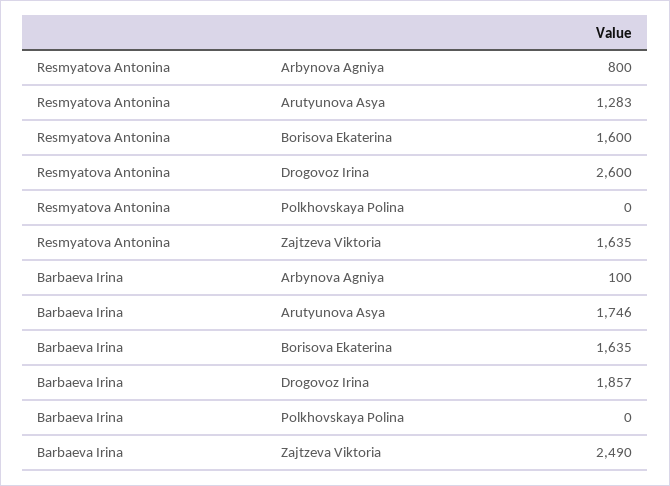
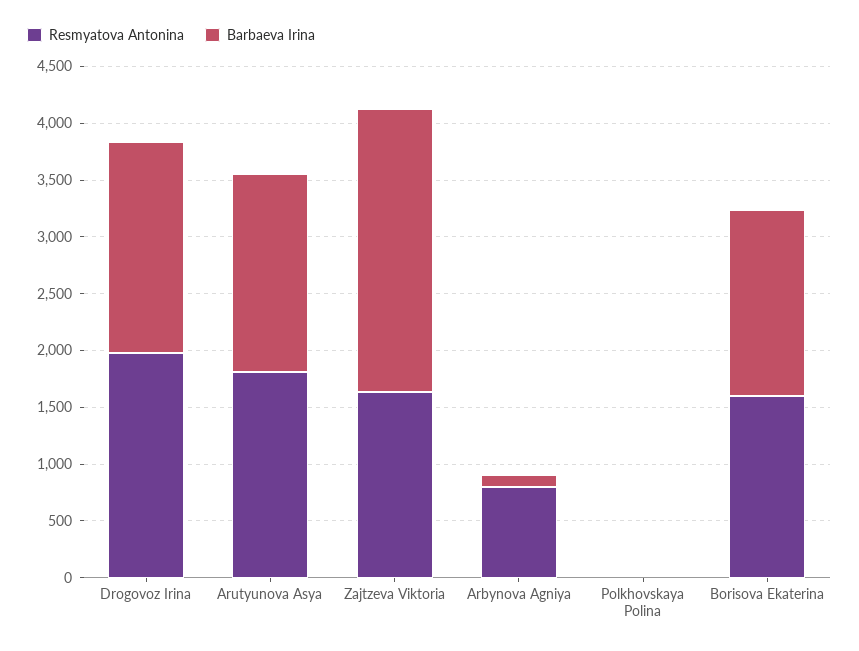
  {
    "Resmyatova Antonina": {
      "Arbynova Agniya": 800,
-     "Arutyunova Asya": 1283,
+     "Arutyunova Asya": 1800,
      "Borisova Ekaterina": 1600,
-     "Drogovoz Irina": 2600,
+     "Drogovoz Irina": 2000,
      "Polkhovskaya Polina": 0,
      "Zajtzeva Viktoria": 1635
    },
    "Barbaeva Irina": {
      "Arbynova Agniya": 100,
      "Arutyunova Asya": 1746,
      "Borisova Ekaterina": 1635,
      "Drogovoz Irina": 1857,
      "Polkhovskaya Polina": 0,
      "Zajtzeva Viktoria": 2490
    }
  }

